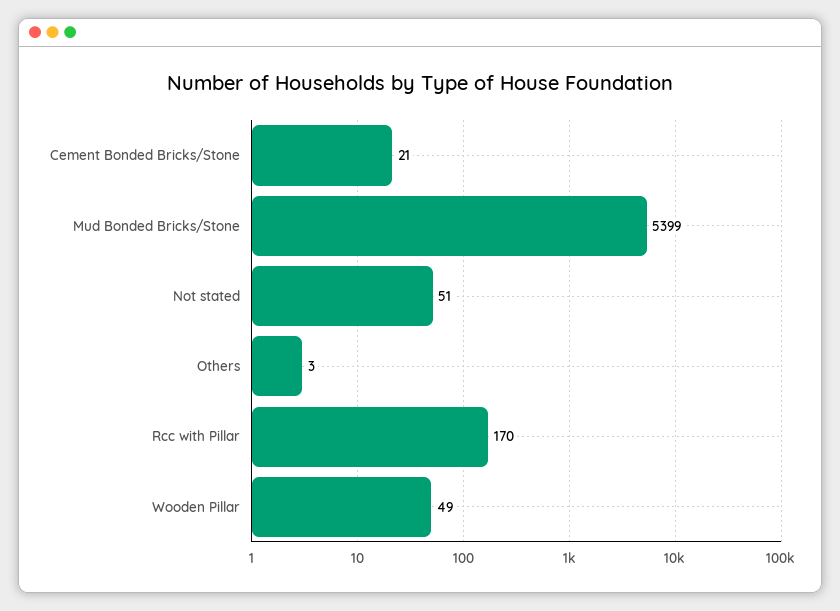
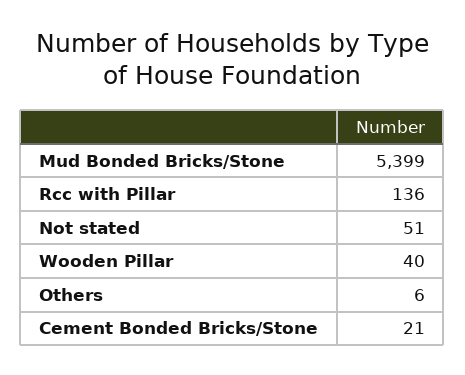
  {
    "Cement Bonded Bricks/Stone": 21,
    "Mud Bonded Bricks/Stone": 5399,
    "Not stated": 51,
-   "Others": 3,
+   "Others": 6,
-   "Rcc with Pillar": 170,
+   "Rcc with Pillar": 136,
-   "Wooden Pillar": 49
+   "Wooden Pillar": 40
  }

